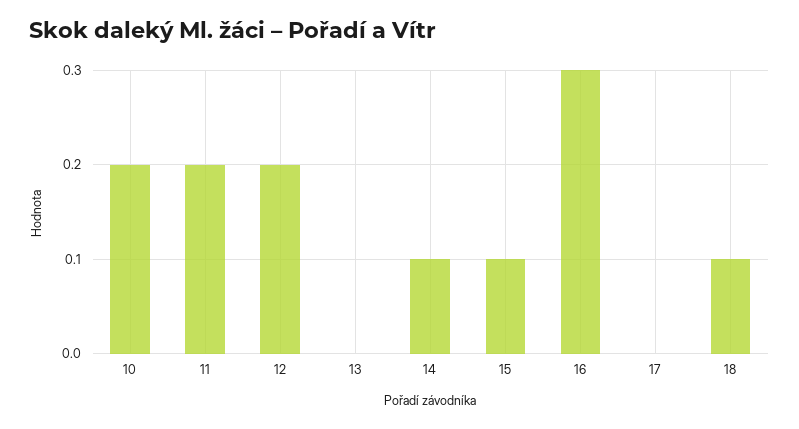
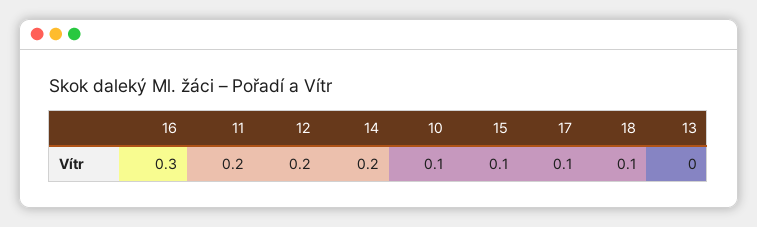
  {
-   "10": 0.2,
+   "10": 0.1,
    "11": 0.2,
    "12": 0.2,
    "13": 0,
-   "14": 0.1,
+   "14": 0.2,
    "15": 0.1,
    "16": 0.3,
-   "17": 0,
+   "17": 0.1,
    "18": 0.1
  }

